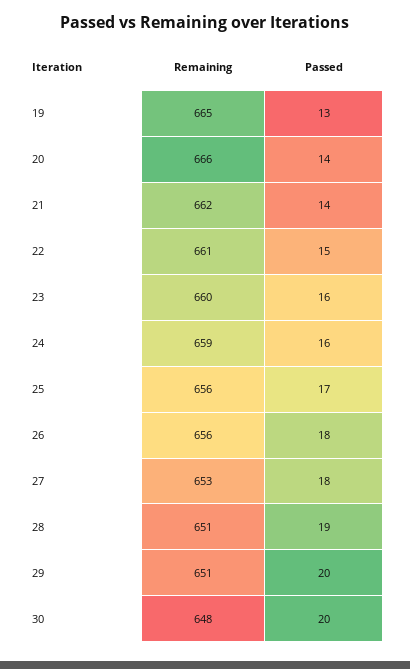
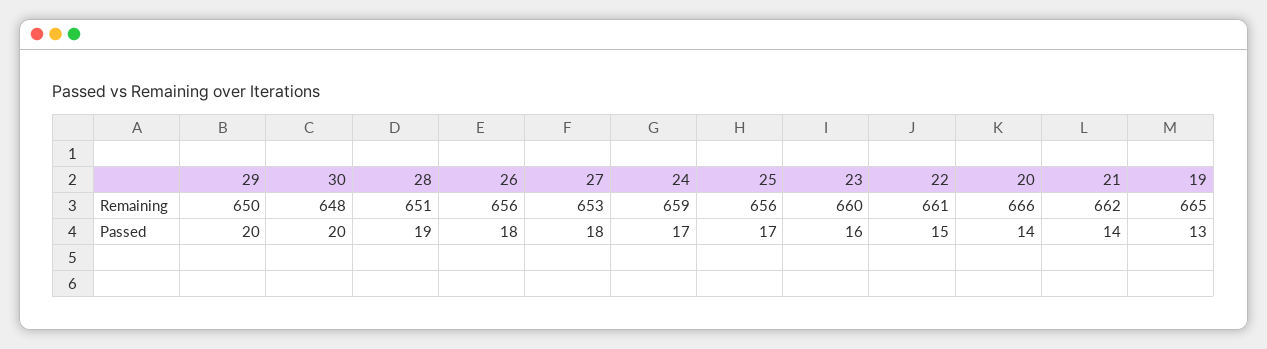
  {
    "Remaining": {
      "19": 665,
      "20": 666,
      "21": 662,
      "22": 661,
      "23": 660,
      "24": 659,
      "25": 656,
      "26": 656,
      "27": 653,
      "28": 651,
-     "29": 651,
+     "29": 650,
      "30": 648
    },
    "Passed": {
      "19": 13,
      "20": 14,
      "21": 14,
      "22": 15,
      "23": 16,
-     "24": 16,
+     "24": 17,
      "25": 17,
      "26": 18,
      "27": 18,
      "28": 19,
      "29": 20,
      "30": 20
    }
  }

